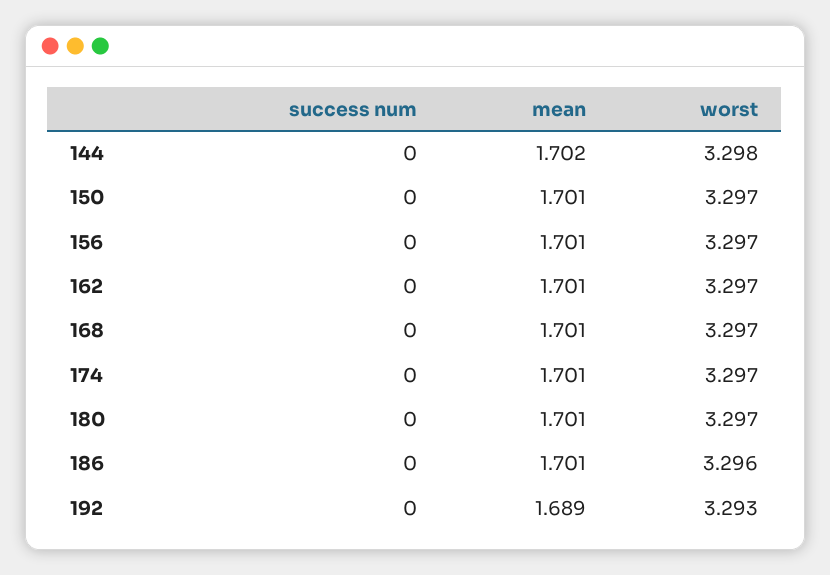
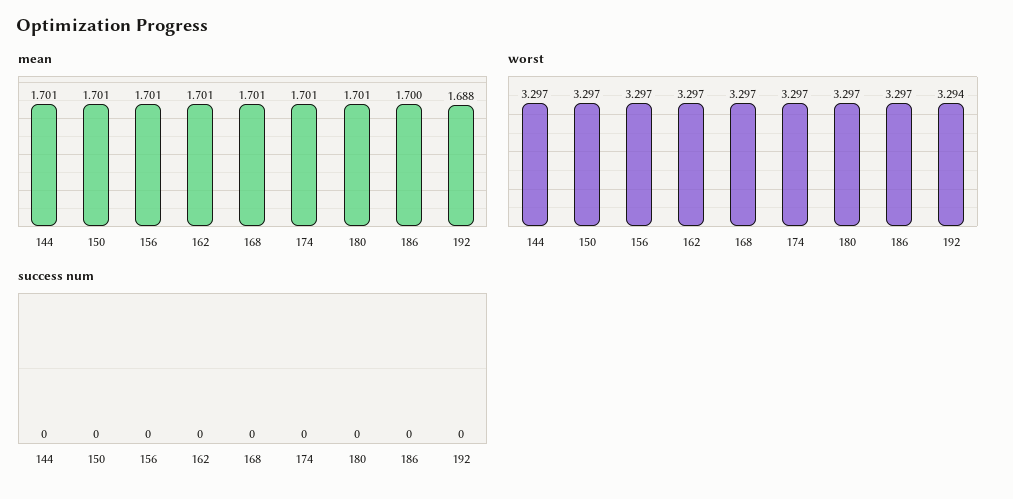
  {
    "success num": {
      "144": 0,
      "150": 0,
      "156": 0,
      "162": 0,
      "168": 0,
      "174": 0,
      "180": 0,
      "186": 0,
      "192": 0
    },
    "mean": {
-     "144": 1.702,
+     "144": 1.701,
      "150": 1.701,
      "156": 1.701,
      "162": 1.701,
      "168": 1.701,
      "174": 1.701,
      "180": 1.701,
-     "186": 1.701,
+     "186": 1.7,
-     "192": 1.689
+     "192": 1.688
    },
    "worst": {
-     "144": 3.298,
+     "144": 3.297,
      "150": 3.297,
      "156": 3.297,
      "162": 3.297,
      "168": 3.297,
      "174": 3.297,
      "180": 3.297,
-     "186": 3.296,
+     "186": 3.297,
-     "192": 3.293
+     "192": 3.294
    }
  }

